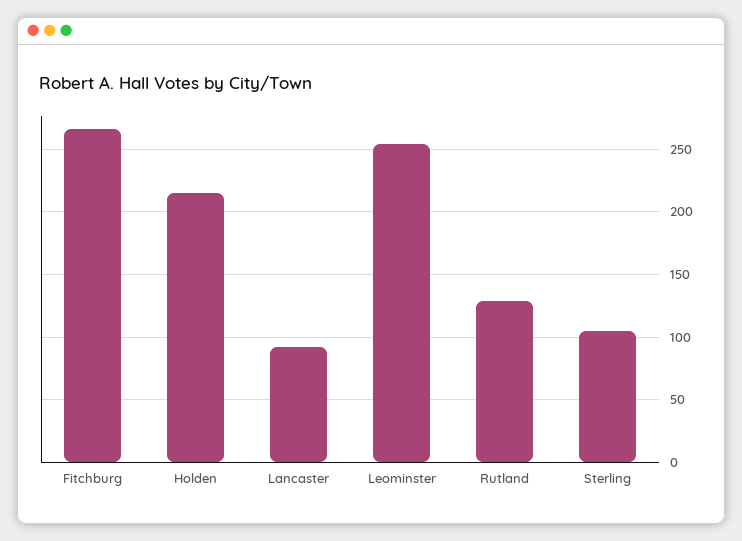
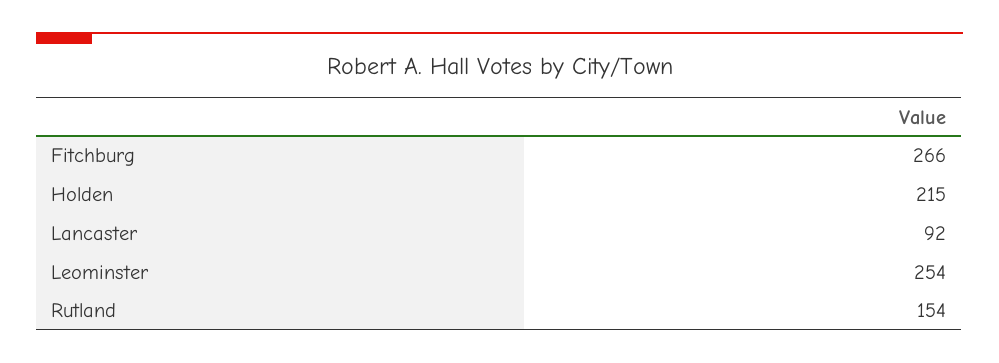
  {
    "Fitchburg": 266,
    "Holden": 215,
    "Lancaster": 92,
    "Leominster": 254,
-   "Rutland": 130,
+   "Rutland": 154
-   "Sterling": 105
  }

